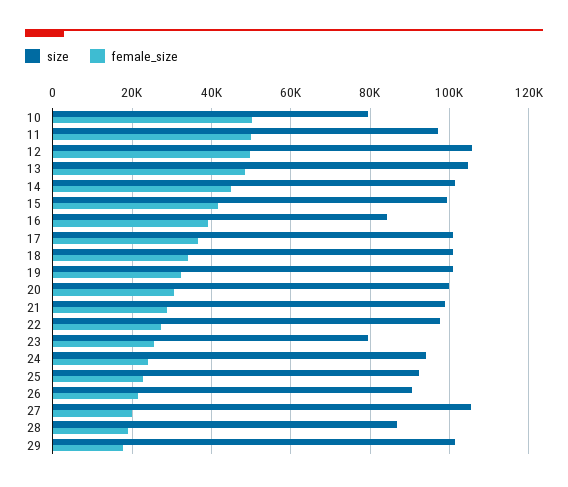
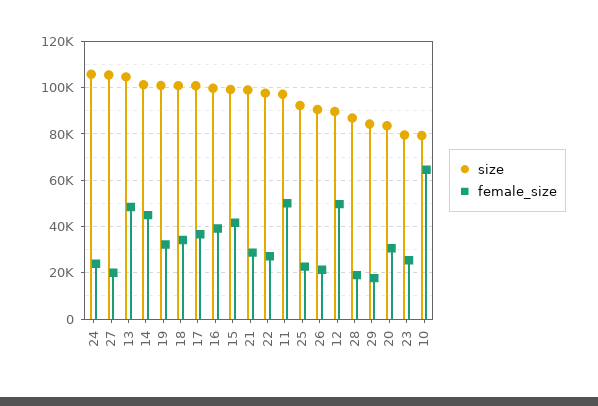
  {
    "size": {
      "10": 80000,
      "11": 98000,
-     "12": 106000,
+     "12": 90000,
      "13": 104000,
      "14": 102000,
      "15": 100000,
-     "16": 84000,
+     "16": 100000,
      "17": 100000,
      "18": 100000,
      "19": 100000,
-     "20": 100000,
+     "20": 85000,
      "21": 98000,
      "22": 98000,
      "23": 80000,
-     "24": 94000,
+     "24": 105000,
      "25": 92000,
      "26": 90000,
      "27": 106000,
      "28": 86000,
-     "29": 102000
+     "29": 85000
    },
    "female_size": {
-     "10": 50000,
+     "10": 65000,
      "11": 50000,
      "12": 50000,
      "13": 48000,
      "14": 44000,
      "15": 42000,
      "16": 40000,
      "17": 36000,
      "18": 34000,
      "19": 32000,
      "20": 30000,
      "21": 28000,
      "22": 28000,
      "23": 26000,
      "24": 24000,
      "25": 22000,
      "26": 22000,
      "27": 20000,
      "28": 20000,
      "29": 18000
    }
  }

